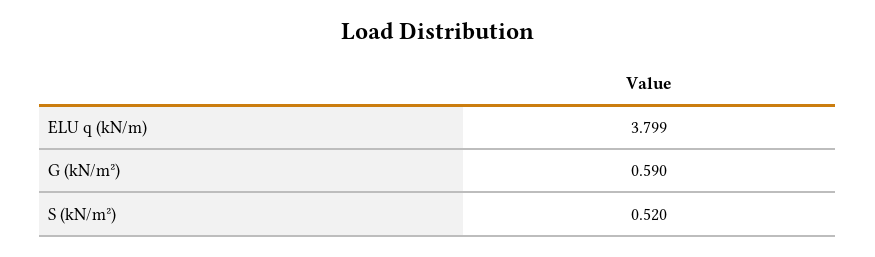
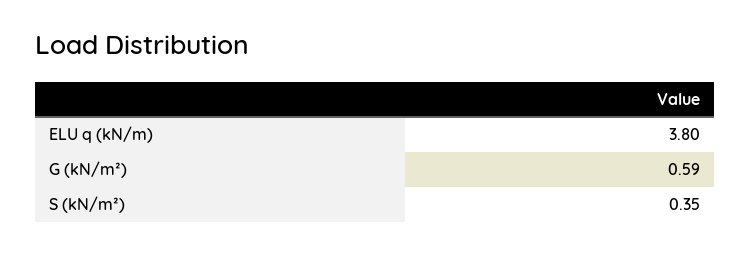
  {
    "ELU q (kN/m)": 3.799,
    "G (kN/m²)": 0.59,
-   "S (kN/m²)": 0.52
+   "S (kN/m²)": 0.35
  }

